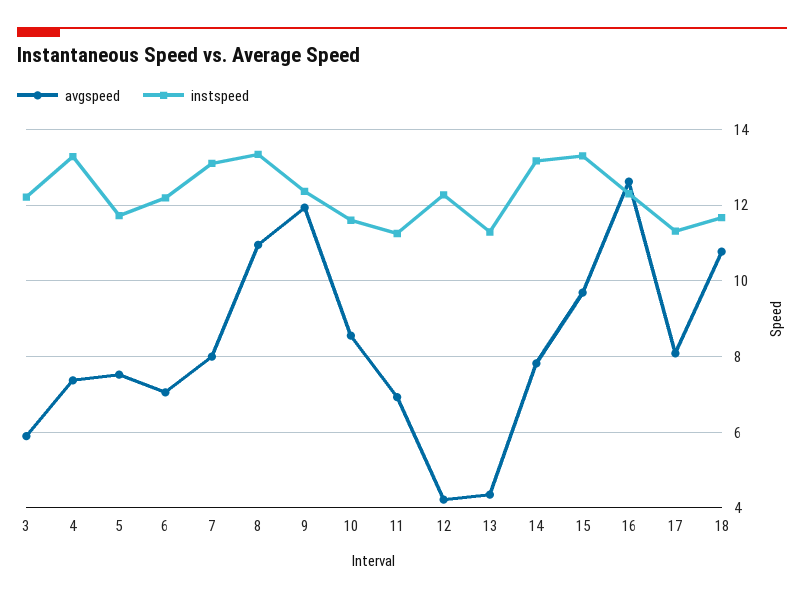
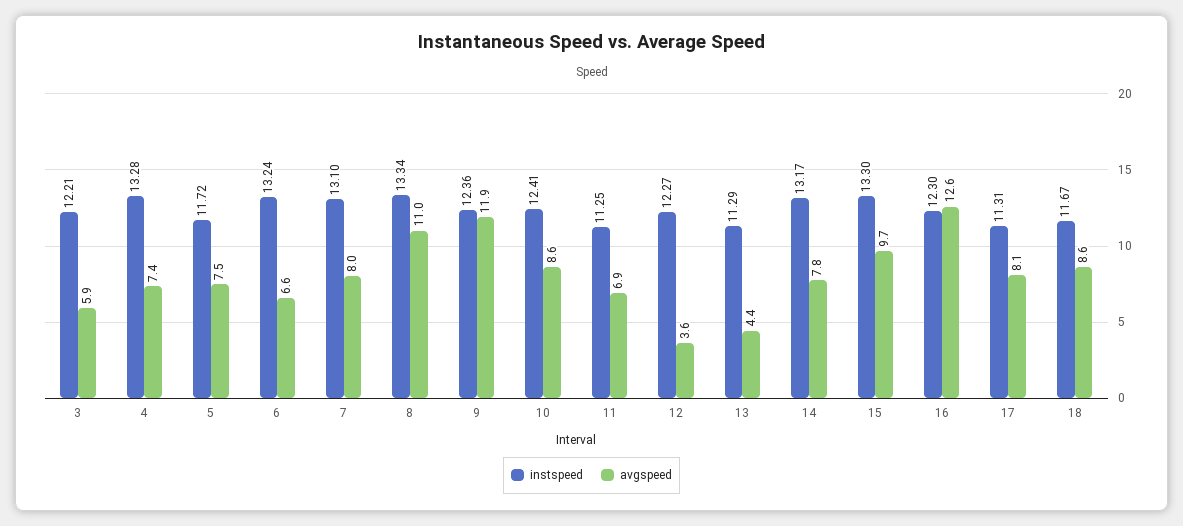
  {
    "avgspeed": {
      "3": 5.9,
      "4": 7.4,
      "5": 7.5,
-     "6": 7,
+     "6": 6.6,
      "7": 8,
      "8": 11,
      "9": 11.9,
      "10": 8.6,
      "11": 6.9,
-     "12": 4.2,
+     "12": 3.6,
      "13": 4.4,
      "14": 7.8,
      "15": 9.7,
      "16": 12.6,
      "17": 8.1,
-     "18": 10.8
+     "18": 8.6
    },
    "instspeed": {
      "3": 12.21,
      "4": 13.28,
      "5": 11.72,
-     "6": 12.2,
+     "6": 13.24,
      "7": 13.1,
      "8": 13.34,
      "9": 12.36,
-     "10": 11.6,
+     "10": 12.41,
      "11": 11.25,
      "12": 12.27,
      "13": 11.29,
      "14": 13.17,
      "15": 13.3,
      "16": 12.3,
      "17": 11.31,
      "18": 11.67
    }
  }

